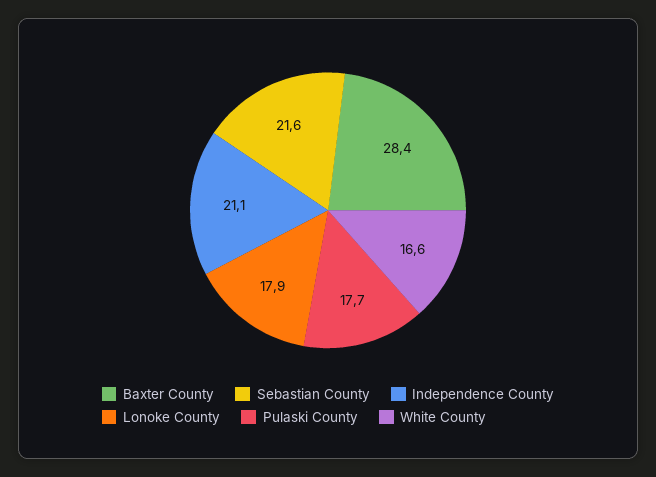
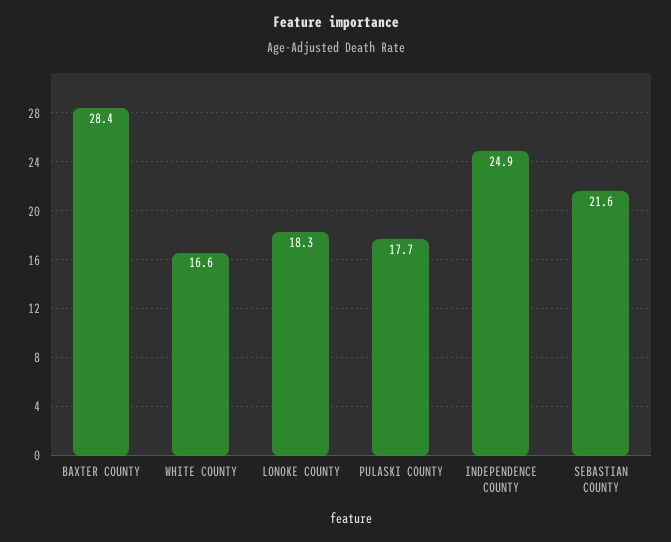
  {
    "Baxter County": 28.4,
    "Sebastian County": 21.6,
-   "Independence County": 21.1,
+   "Independence County": 24.9,
-   "Lonoke County": 17.9,
+   "Lonoke County": 18.3,
    "Pulaski County": 17.7,
    "White County": 16.6
  }

